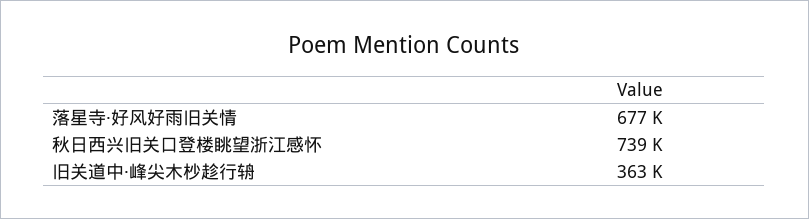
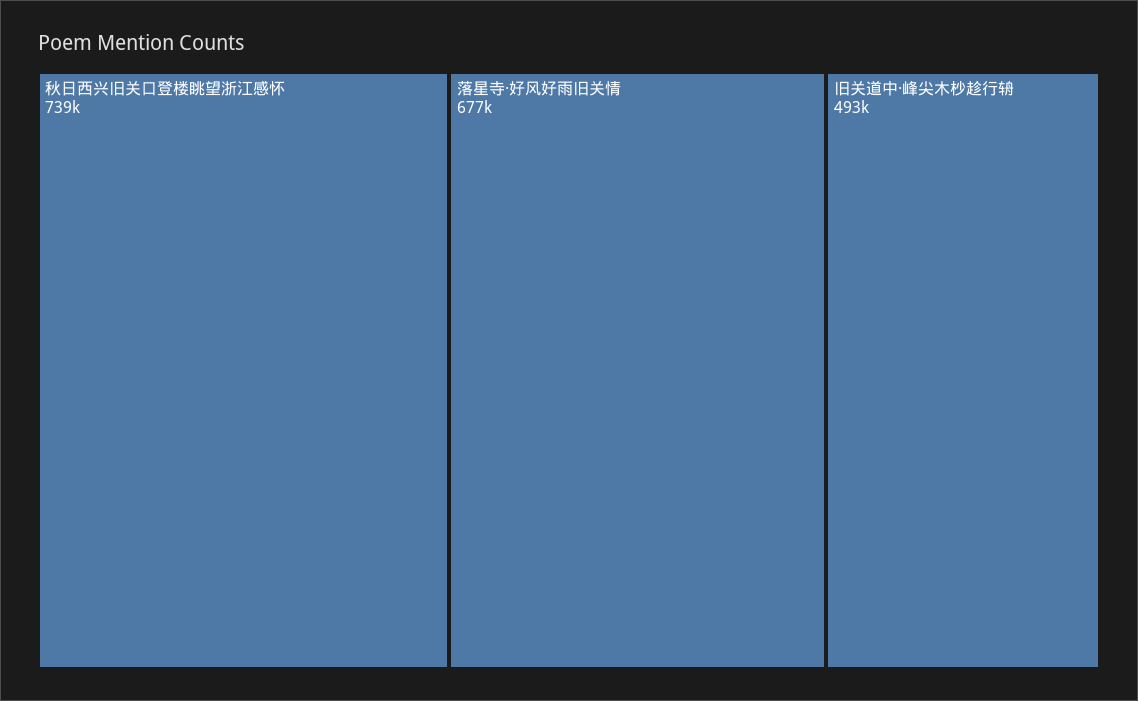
  {
    "落星寺·好风好雨旧关情": 677000,
    "秋日西兴旧关口登楼眺望浙江感怀": 739000,
-   "旧关道中·峰尖木杪趁行辀": 363000
+   "旧关道中·峰尖木杪趁行辀": 493000
  }

